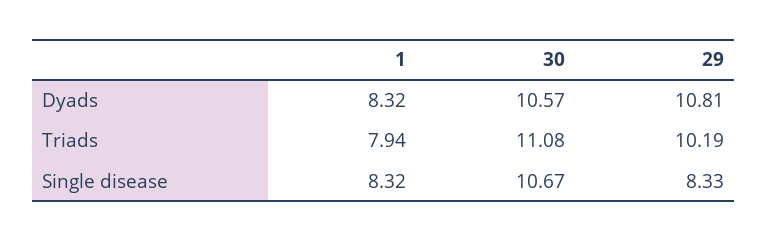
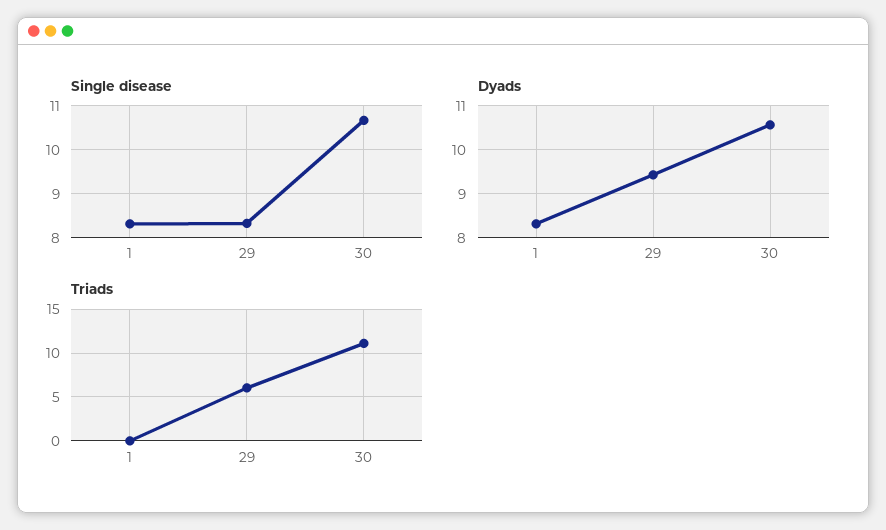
  {
    "Dyads": {
      "1": 8.32,
      "30": 10.57,
-     "29": 10.81
+     "29": 9.4
    },
    "Triads": {
-     "1": 7.94,
+     "1": 0,
      "30": 11.08,
-     "29": 10.19
+     "29": 6
    },
    "Single disease": {
      "1": 8.32,
      "30": 10.67,
      "29": 8.33
    }
  }

